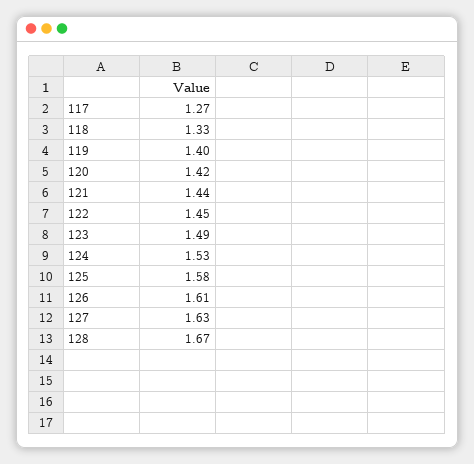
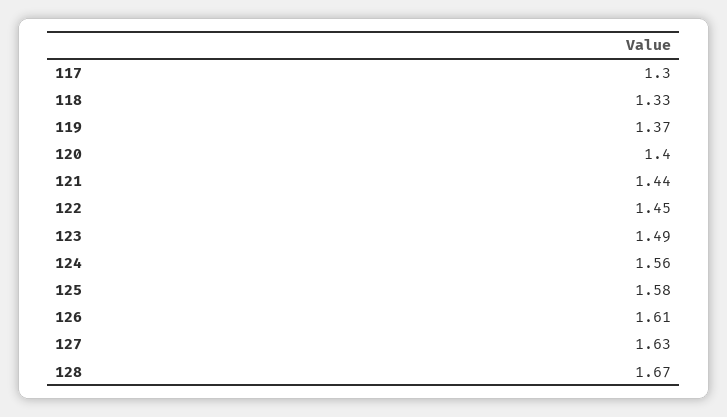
  {
-   "117": 1.27,
+   "117": 1.3,
    "118": 1.33,
-   "119": 1.4,
+   "119": 1.37,
-   "120": 1.42,
+   "120": 1.4,
    "121": 1.44,
    "122": 1.45,
    "123": 1.49,
-   "124": 1.53,
+   "124": 1.56,
    "125": 1.58,
    "126": 1.61,
    "127": 1.63,
    "128": 1.67
  }

